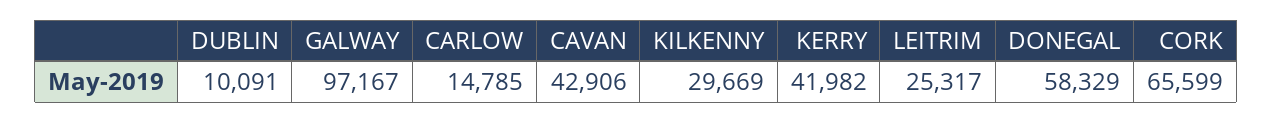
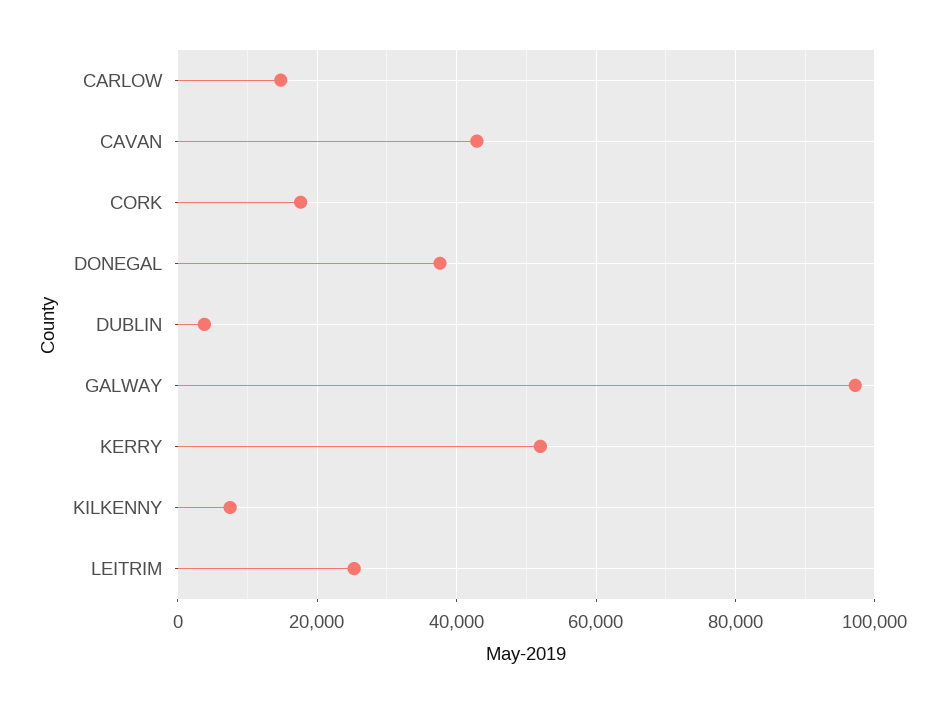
  {
-   "DUBLIN": 10091,
+   "DUBLIN": 4000,
    "GALWAY": 97167,
    "CARLOW": 14785,
    "CAVAN": 42906,
-   "KILKENNY": 29669,
+   "KILKENNY": 8000,
-   "KERRY": 41982,
+   "KERRY": 52000,
    "LEITRIM": 25317,
-   "DONEGAL": 58329,
+   "DONEGAL": 38000,
-   "CORK": 65599
+   "CORK": 18000
  }

